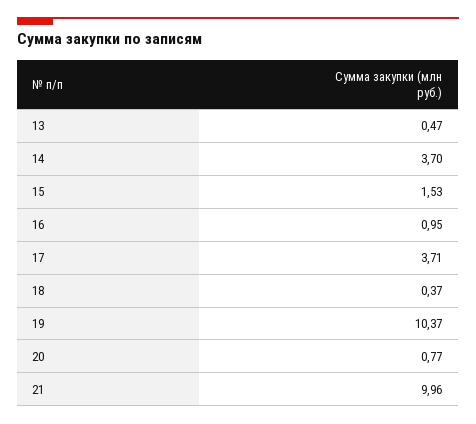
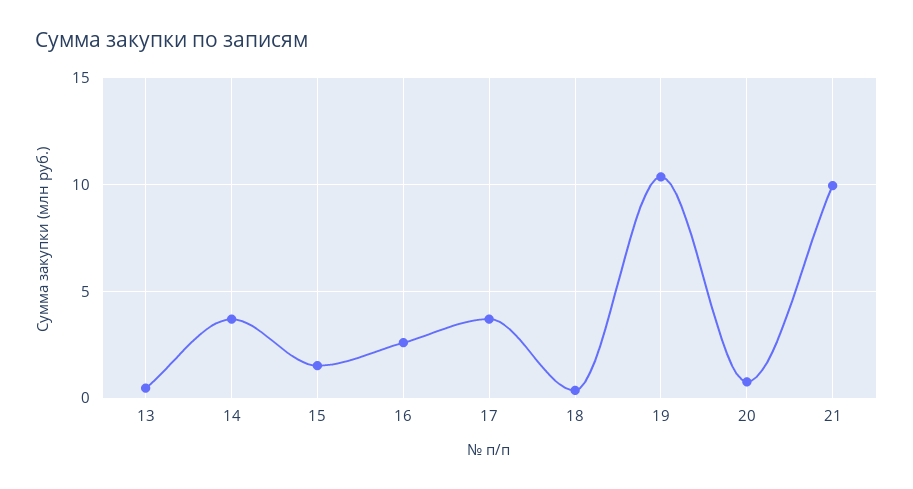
  {
    "13": 0.47,
    "14": 3.7,
    "15": 1.53,
-   "16": 0.95,
+   "16": 2.5,
    "17": 3.71,
    "18": 0.37,
    "19": 10.37,
    "20": 0.77,
    "21": 9.96
  }

